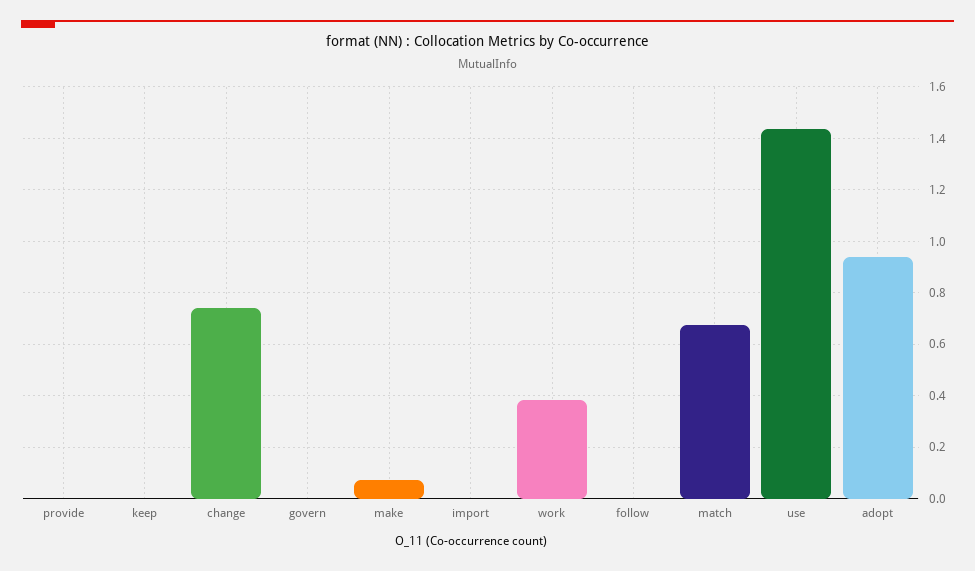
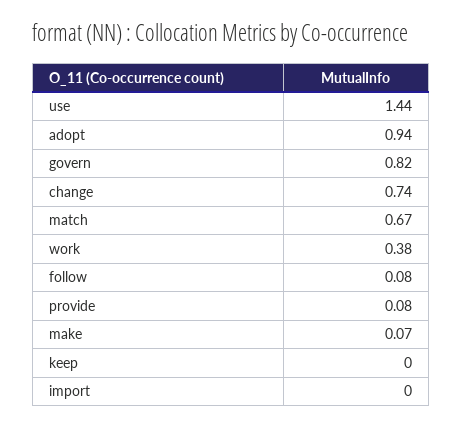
  {
-   "provide": 0,
+   "provide": 0.08,
    "keep": 0,
    "change": 0.74,
-   "govern": 0,
+   "govern": 0.82,
    "make": 0.07,
    "import": 0,
    "work": 0.38,
-   "follow": 0,
+   "follow": 0.08,
    "match": 0.67,
    "use": 1.44,
    "adopt": 0.94
  }

